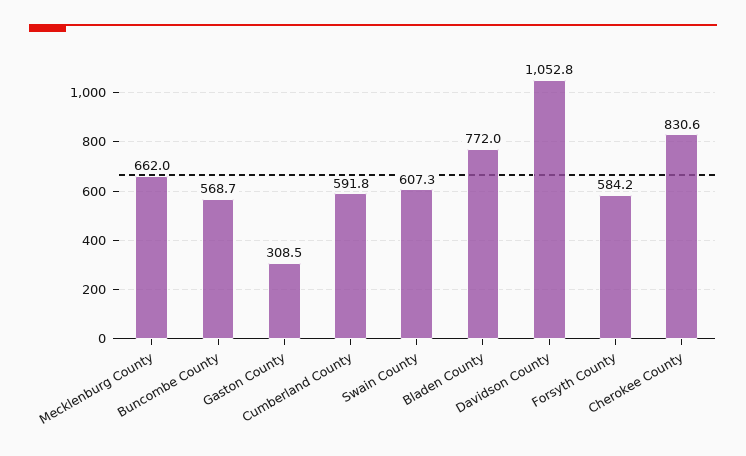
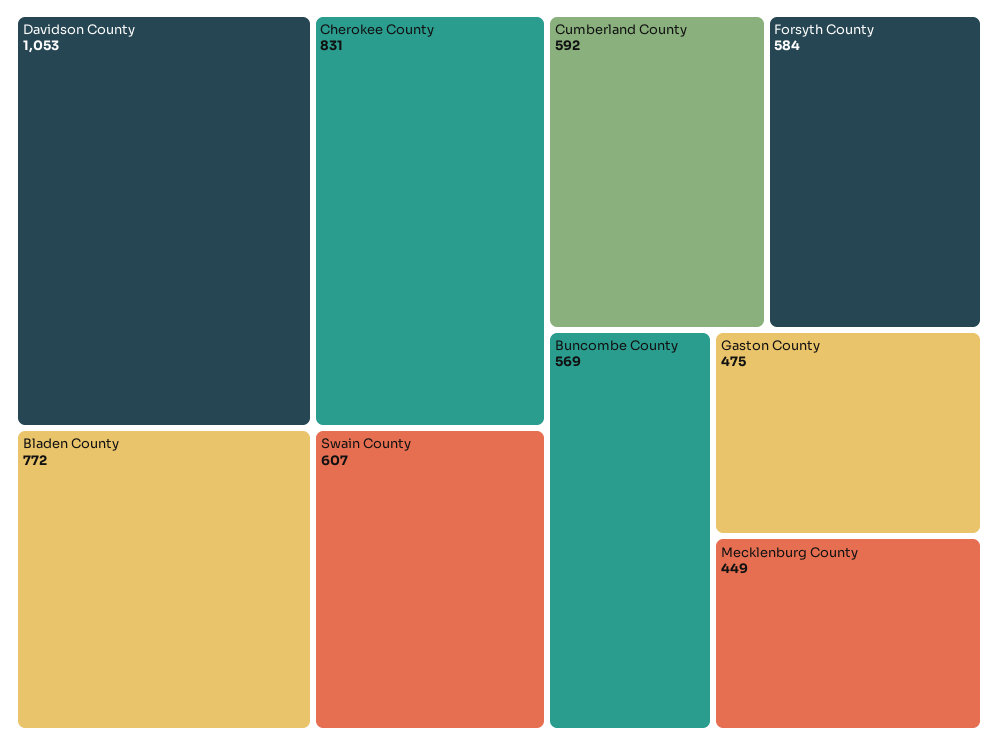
  {
-   "Mecklenburg County": 662,
+   "Mecklenburg County": 449,
    "Buncombe County": 568.7,
-   "Gaston County": 308.5,
+   "Gaston County": 475,
    "Cumberland County": 591.8,
    "Swain County": 607.3,
    "Bladen County": 772,
    "Davidson County": 1052.8,
    "Forsyth County": 584.2,
    "Cherokee County": 830.6
  }

